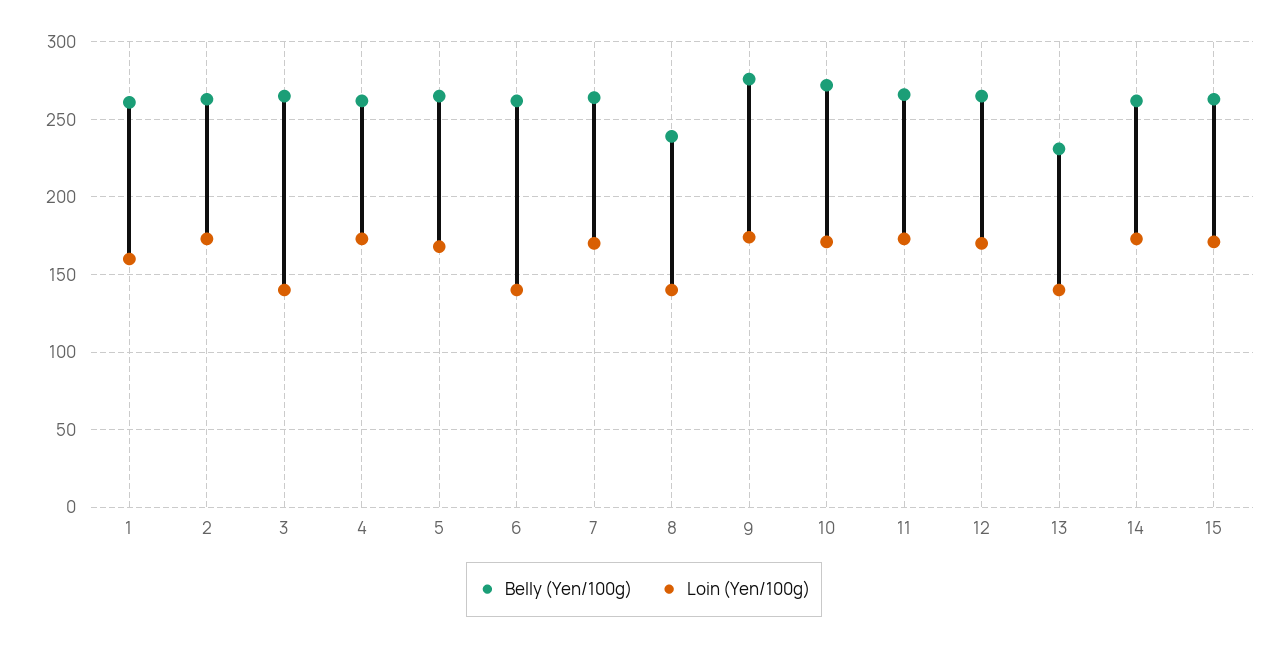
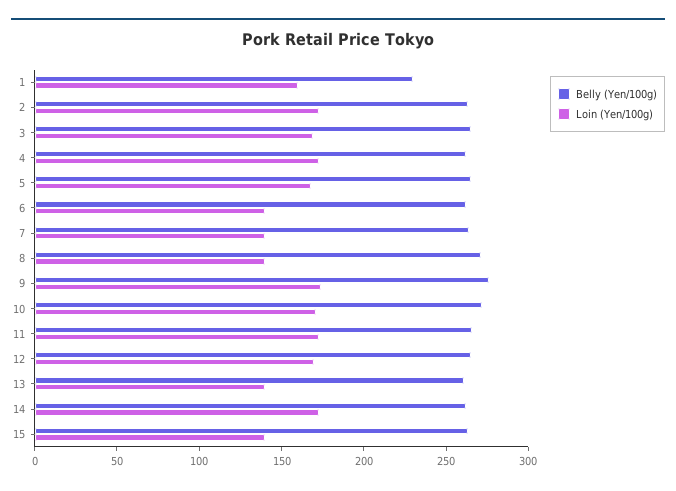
  {
    "Belly (Yen/100g)": {
-     "1": 260,
+     "1": 230,
      "2": 265,
      "3": 265,
      "4": 260,
      "5": 265,
      "6": 260,
      "7": 265,
-     "8": 240,
+     "8": 270,
      "9": 275,
      "10": 270,
      "11": 265,
      "12": 265,
-     "13": 230,
+     "13": 260,
      "14": 260,
      "15": 265
    },
    "Loin (Yen/100g)": {
      "1": 160,
      "2": 175,
-     "3": 140,
+     "3": 170,
      "4": 175,
      "5": 170,
      "6": 140,
-     "7": 170,
+     "7": 140,
      "8": 140,
      "9": 175,
      "10": 170,
      "11": 175,
      "12": 170,
      "13": 140,
      "14": 175,
-     "15": 170
+     "15": 140
    }
  }

